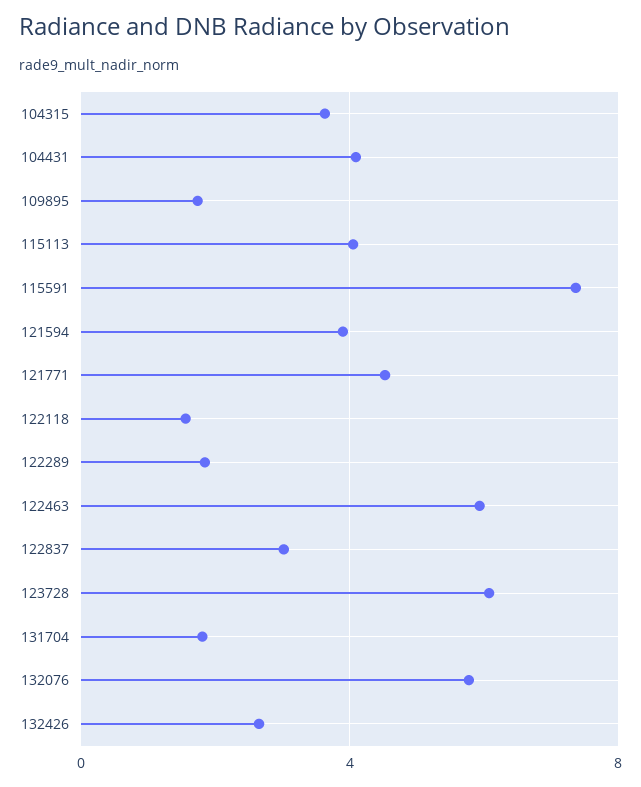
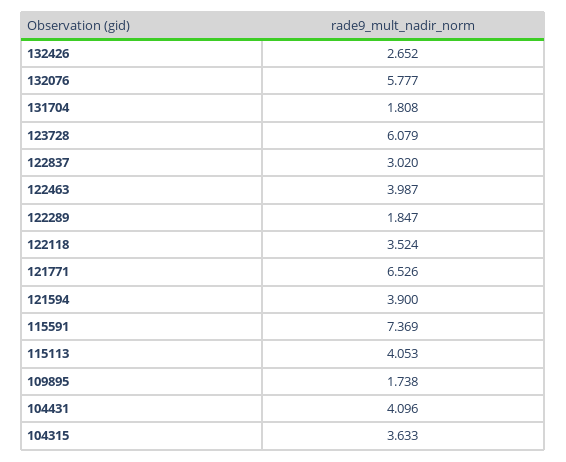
  {
    "104315": 3.633,
    "104431": 4.096,
    "109895": 1.738,
    "115113": 4.053,
    "115591": 7.369,
    "121594": 3.9,
-   "121771": 4.5,
+   "121771": 6.526,
-   "122118": 1.5,
+   "122118": 3.524,
    "122289": 1.847,
-   "122463": 6,
+   "122463": 3.987,
    "122837": 3.02,
    "123728": 6.079,
    "131704": 1.808,
    "132076": 5.777,
    "132426": 2.652
  }

